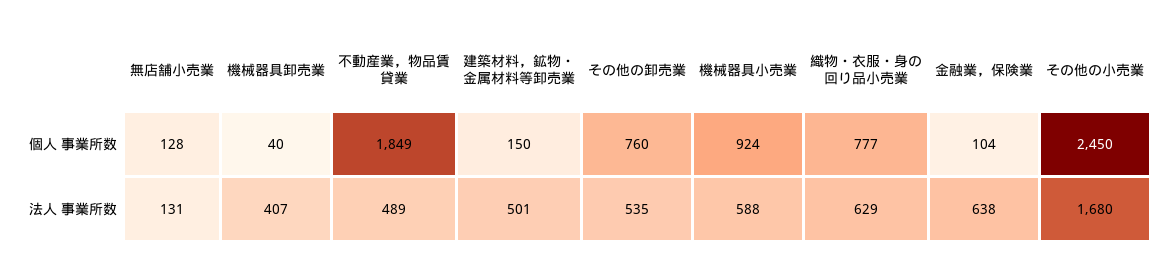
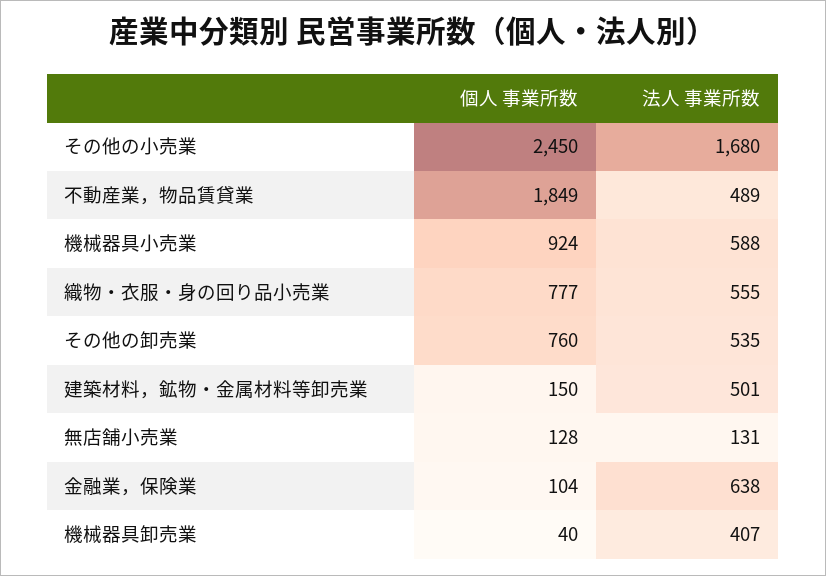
  {
    "無店舗小売業": {
      "個人 事業所数": 128,
      "法人 事業所数": 131
    },
    "機械器具卸売業": {
      "個人 事業所数": 40,
      "法人 事業所数": 407
    },
    "不動産業，物品賃貸業": {
      "個人 事業所数": 1849,
      "法人 事業所数": 489
    },
    "建築材料，鉱物・金属材料等卸売業": {
      "個人 事業所数": 150,
      "法人 事業所数": 501
    },
    "その他の卸売業": {
      "個人 事業所数": 760,
      "法人 事業所数": 535
    },
    "機械器具小売業": {
      "個人 事業所数": 924,
      "法人 事業所数": 588
    },
    "織物・衣服・身の回り品小売業": {
      "個人 事業所数": 777,
-     "法人 事業所数": 629
+     "法人 事業所数": 555
    },
    "金融業，保険業": {
      "個人 事業所数": 104,
      "法人 事業所数": 638
    },
    "その他の小売業": {
      "個人 事業所数": 2450,
      "法人 事業所数": 1680
    }
  }

